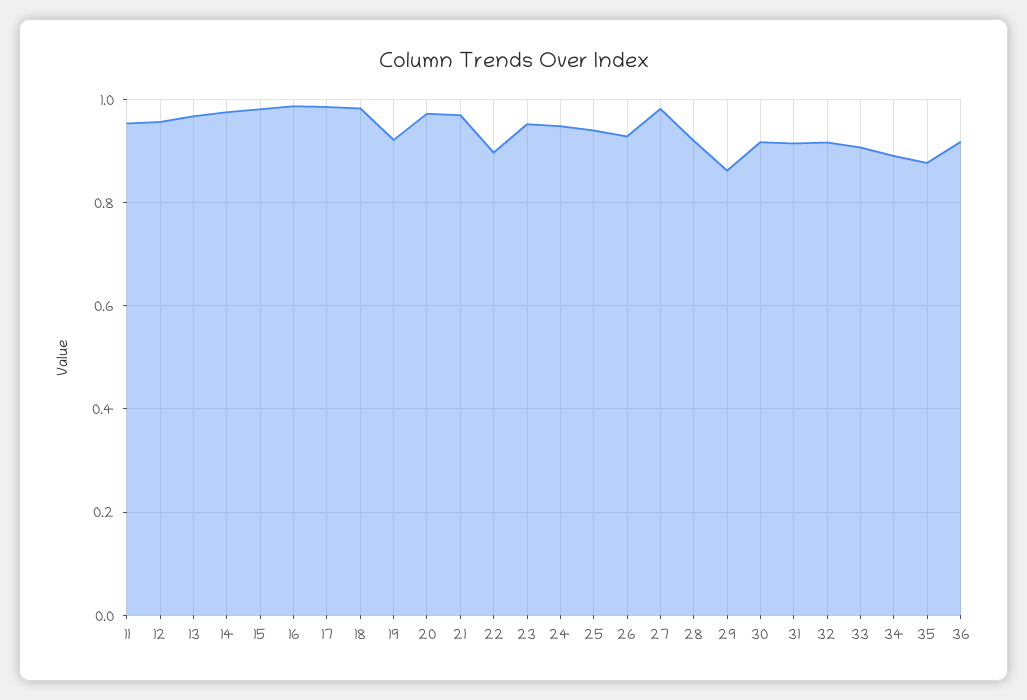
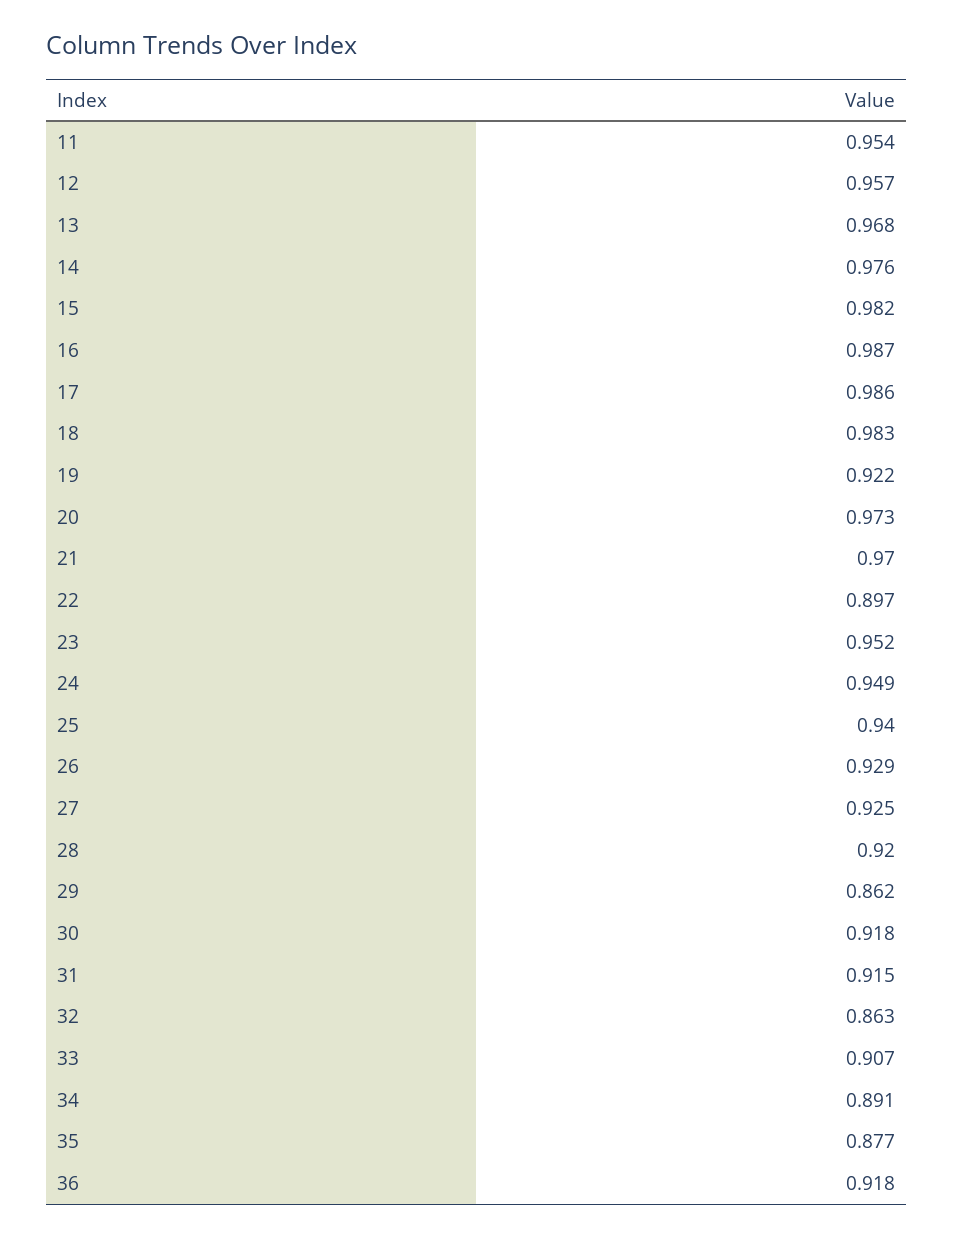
  {
    "11": 0.954,
    "12": 0.957,
    "13": 0.968,
    "14": 0.976,
    "15": 0.982,
    "16": 0.987,
    "17": 0.986,
    "18": 0.983,
    "19": 0.922,
    "20": 0.973,
    "21": 0.97,
    "22": 0.897,
    "23": 0.952,
    "24": 0.949,
    "25": 0.94,
    "26": 0.929,
-   "27": 0.98,
+   "27": 0.925,
    "28": 0.92,
    "29": 0.862,
    "30": 0.918,
    "31": 0.915,
-   "32": 0.92,
+   "32": 0.863,
    "33": 0.907,
    "34": 0.891,
    "35": 0.877,
    "36": 0.918
  }

